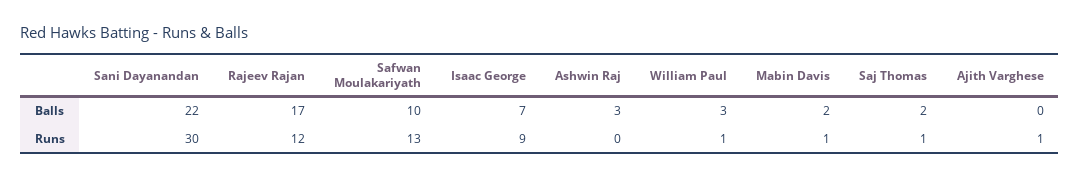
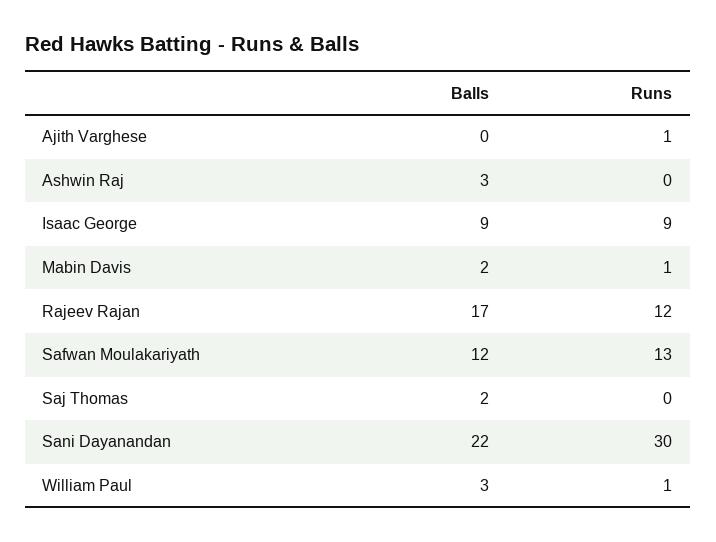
  {
    "Sani Dayanandan": {
      "Balls": 22,
      "Runs": 30
    },
    "Rajeev Rajan": {
      "Balls": 17,
      "Runs": 12
    },
    "Safwan Moulakariyath": {
-     "Balls": 10,
+     "Balls": 12,
      "Runs": 13
    },
    "Isaac George": {
-     "Balls": 7,
+     "Balls": 9,
      "Runs": 9
    },
    "Ashwin Raj": {
      "Balls": 3,
      "Runs": 0
    },
    "William Paul": {
      "Balls": 3,
      "Runs": 1
    },
    "Mabin Davis": {
      "Balls": 2,
      "Runs": 1
    },
    "Saj Thomas": {
      "Balls": 2,
-     "Runs": 1
+     "Runs": 0
    },
    "Ajith Varghese": {
      "Balls": 0,
      "Runs": 1
    }
  }

